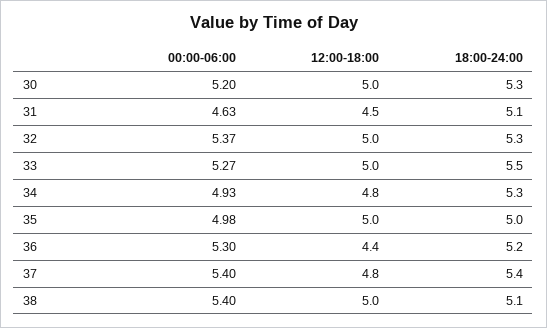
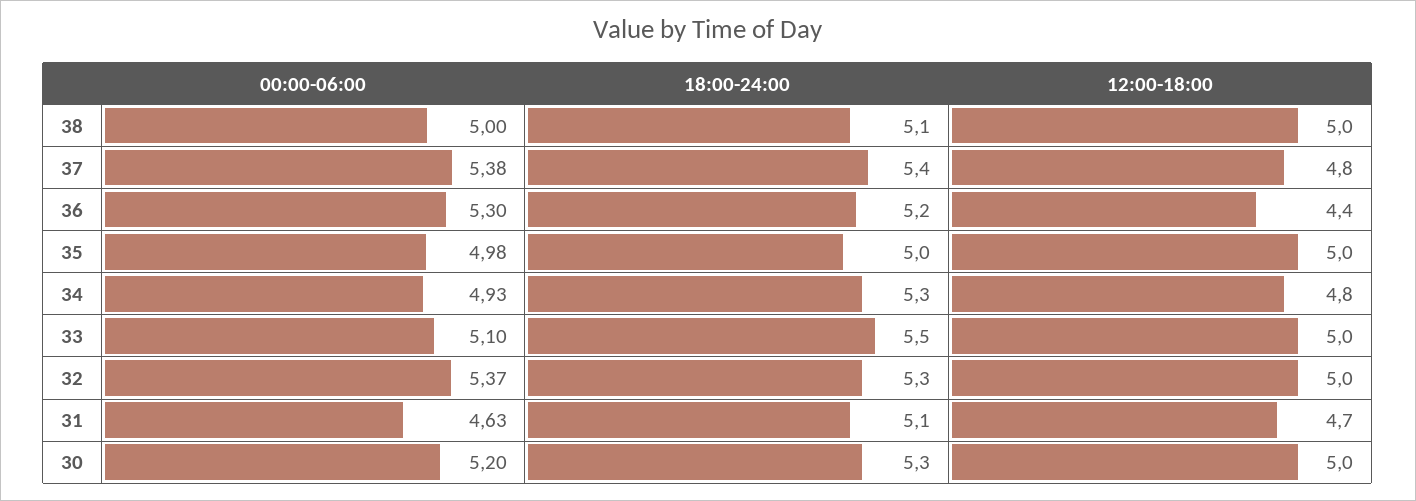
  {
    "00:00-06:00": {
      "30": 5.2,
      "31": 4.63,
      "32": 5.37,
-     "33": 5.27,
+     "33": 5.1,
      "34": 4.93,
      "35": 4.98,
      "36": 5.3,
-     "37": 5.4,
+     "37": 5.38,
-     "38": 5.4
+     "38": 5
    },
    "12:00-18:00": {
      "30": 5,
-     "31": 4.5,
+     "31": 4.7,
      "32": 5,
      "33": 5,
      "34": 4.8,
      "35": 5,
      "36": 4.4,
      "37": 4.8,
      "38": 5
    },
    "18:00-24:00": {
      "30": 5.3,
      "31": 5.1,
      "32": 5.3,
      "33": 5.5,
      "34": 5.3,
      "35": 5,
      "36": 5.2,
      "37": 5.4,
      "38": 5.1
    }
  }

